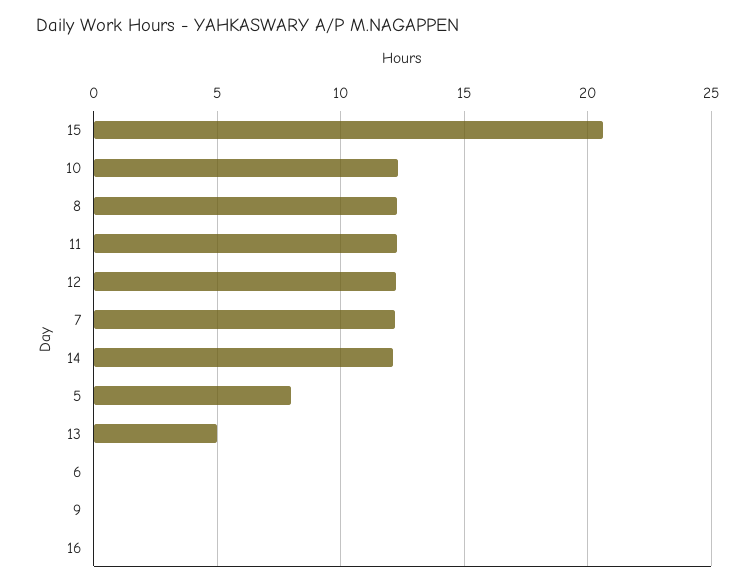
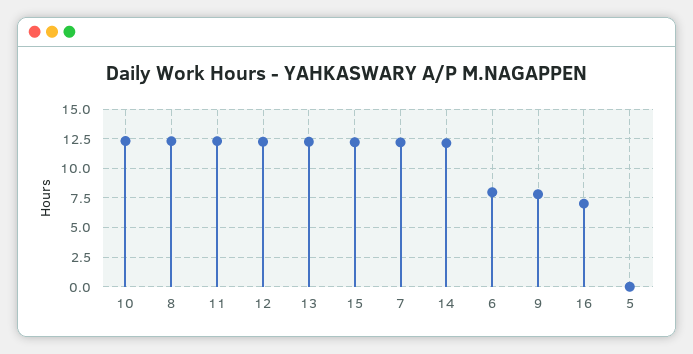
  {
-   "15": 20.5,
+   "15": 12.5,
    "10": 12.5,
    "8": 12.5,
    "11": 12.5,
    "12": 12,
    "7": 12,
    "14": 12,
-   "5": 8,
+   "5": 0,
-   "13": 5,
+   "13": 12.5,
-   "6": 0,
+   "6": 7.5,
-   "9": 0,
+   "9": 7.5,
-   "16": 0
+   "16": 7.5
  }

